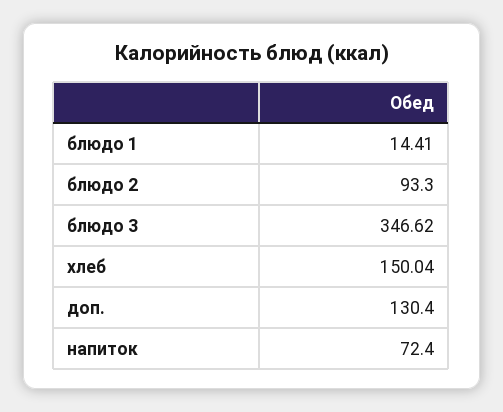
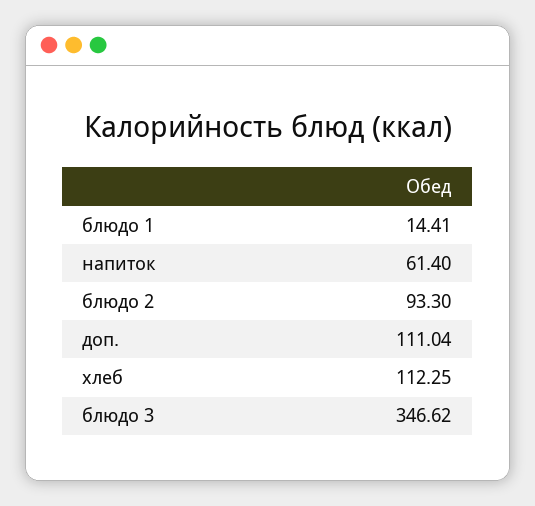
  {
    "блюдо 1": 14.41,
    "блюдо 2": 93.3,
    "блюдо 3": 346.62,
-   "хлеб": 150.04,
+   "хлеб": 112.25,
-   "доп.": 130.4,
+   "доп.": 111.04,
-   "напиток": 72.4
+   "напиток": 61.4
  }

